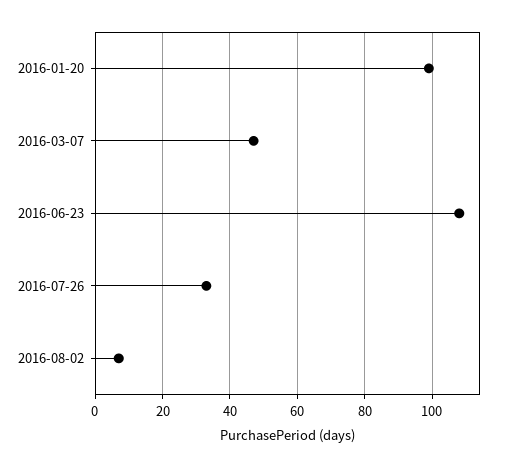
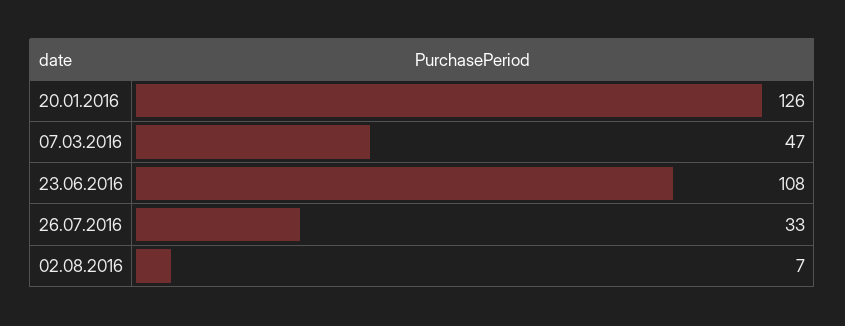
  {
-   "2016-01-20": 100,
+   "2016-01-20": 126,
    "2016-03-07": 47,
    "2016-06-23": 108,
    "2016-07-26": 33,
    "2016-08-02": 7
  }

